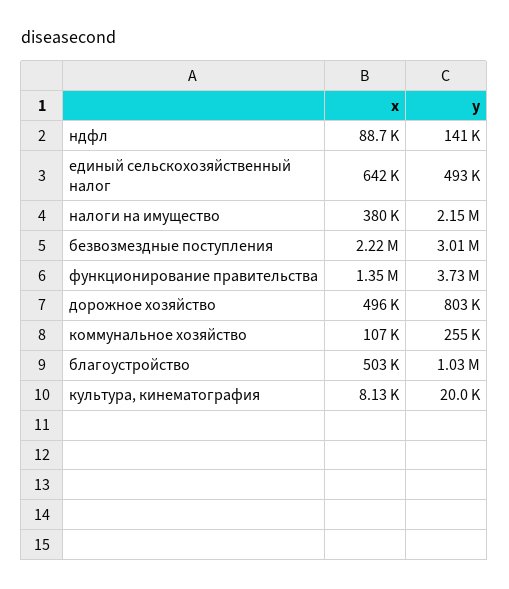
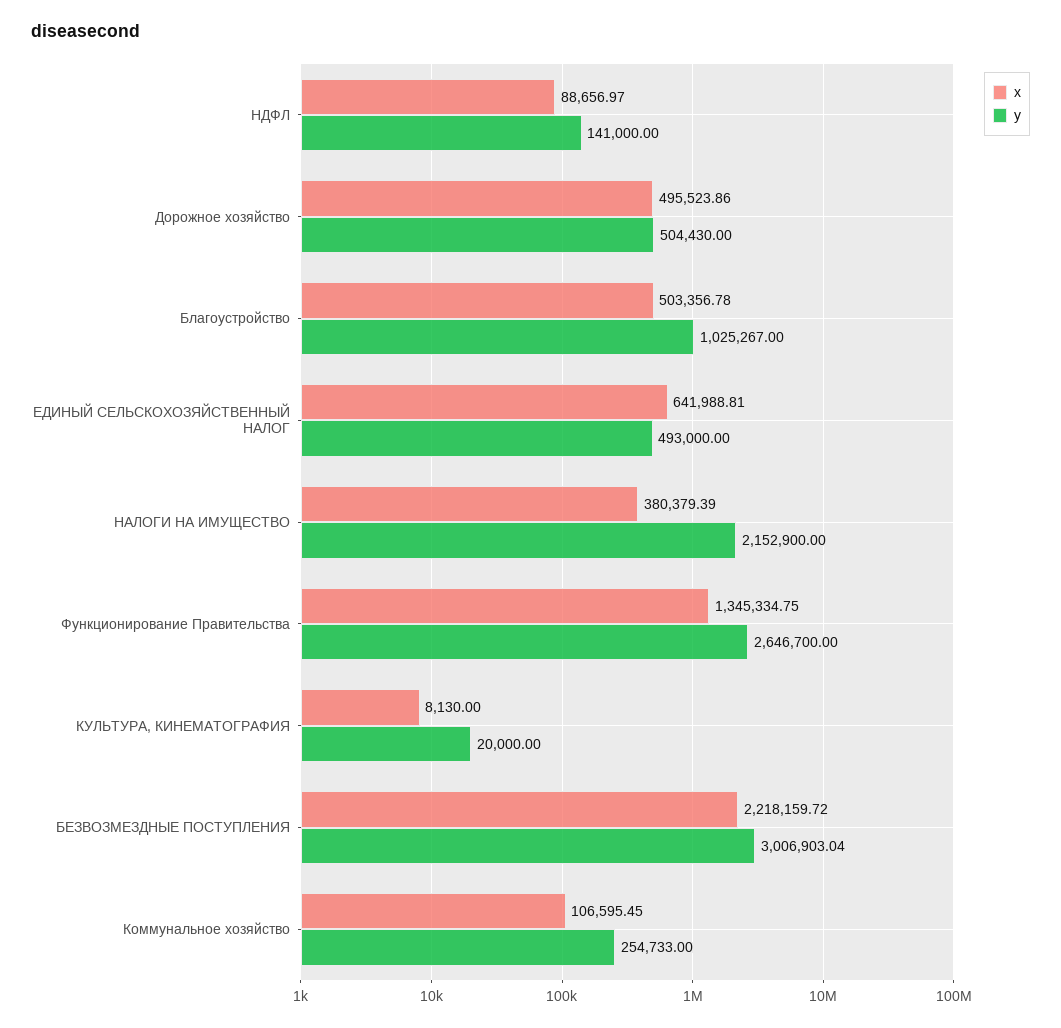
  {
    "x": {
      "ндфл": 88656.97,
      "единый сельскохозяйственный налог": 641988.81,
      "налоги на имущество": 380379.39,
      "безвозмездные поступления": 2218159.72,
      "функционирование правительства": 1345334.75,
      "дорожное хозяйство": 495523.86,
      "коммунальное хозяйство": 106595.45,
      "благоустройство": 503356.78,
      "культура, кинематография": 8130
    },
    "y": {
      "ндфл": 141000,
      "единый сельскохозяйственный налог": 493000,
      "налоги на имущество": 2152900,
      "безвозмездные поступления": 3006903.04,
-     "функционирование правительства": 3730000,
+     "функционирование правительства": 2646700,
-     "дорожное хозяйство": 803000,
+     "дорожное хозяйство": 504430,
      "коммунальное хозяйство": 254733,
      "благоустройство": 1025267,
      "культура, кинематография": 20000
    }
  }

